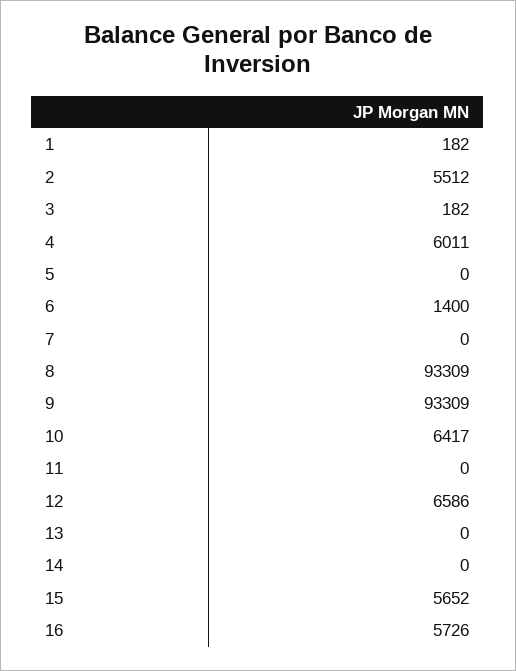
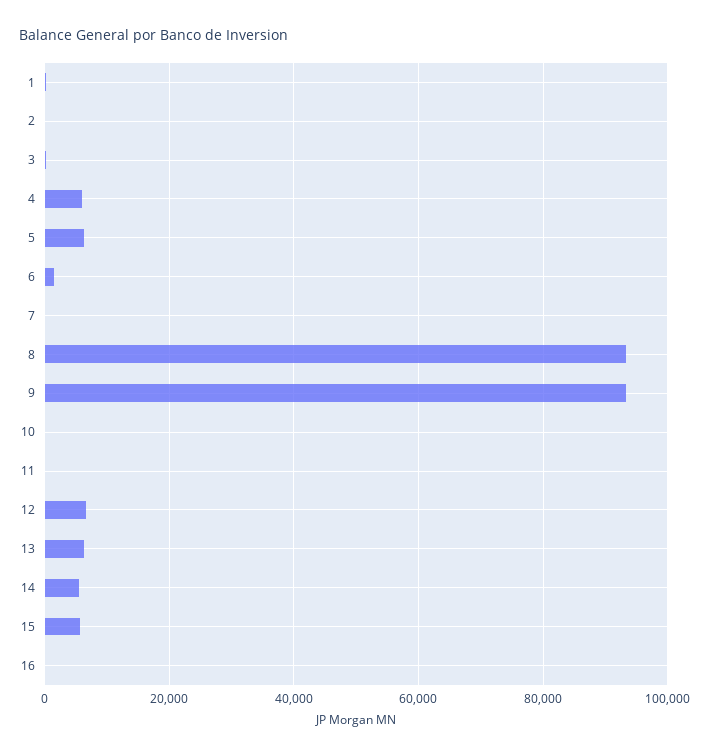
  {
    "1": 182,
-   "2": 5512,
+   "2": 0,
    "3": 182,
    "4": 6011,
-   "5": 0,
+   "5": 6000,
    "6": 1400,
    "7": 0,
    "8": 93309,
    "9": 93309,
-   "10": 6417,
+   "10": 0,
    "11": 0,
    "12": 6586,
-   "13": 0,
+   "13": 6000,
-   "14": 0,
+   "14": 6000,
    "15": 5652,
-   "16": 5726
+   "16": 0
  }

